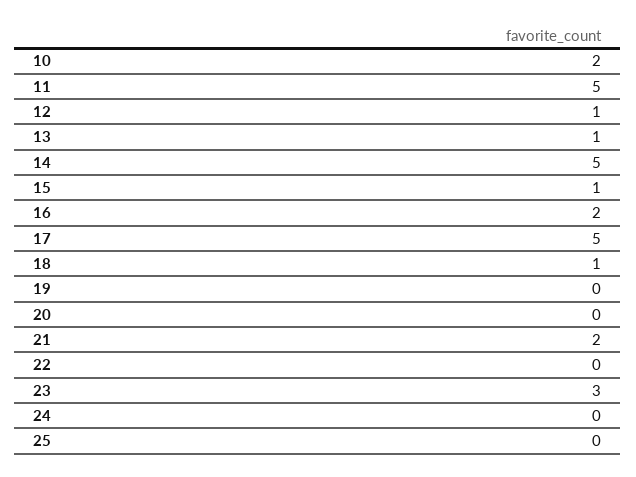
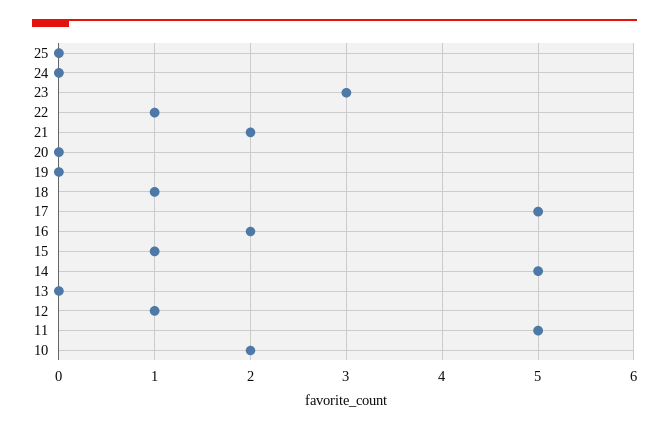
  {
    "10": 2,
    "11": 5,
    "12": 1,
-   "13": 1,
+   "13": 0,
    "14": 5,
    "15": 1,
    "16": 2,
    "17": 5,
    "18": 1,
    "19": 0,
    "20": 0,
    "21": 2,
-   "22": 0,
+   "22": 1,
    "23": 3,
    "24": 0,
    "25": 0
  }

